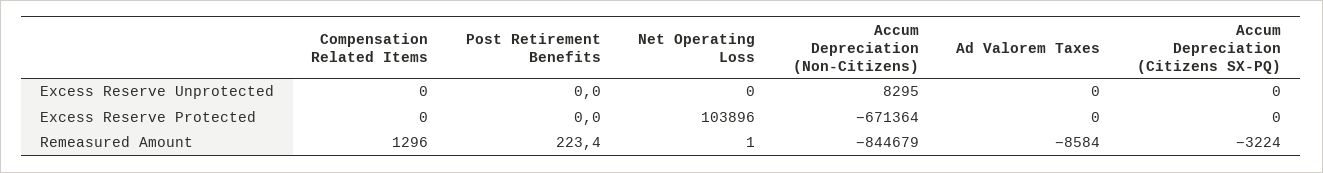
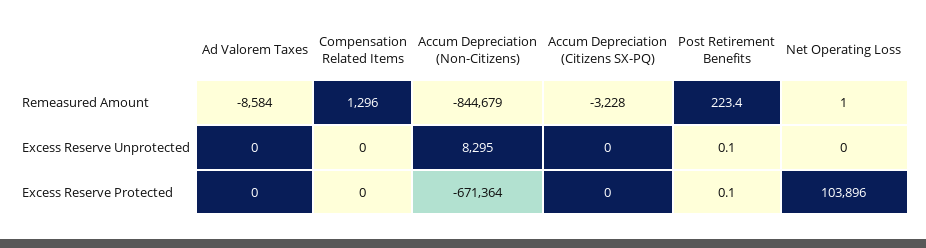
  {
    "Compensation Related Items": {
      "Excess Reserve Unprotected": 0,
      "Excess Reserve Protected": 0,
      "Remeasured Amount": 1296
    },
    "Post Retirement Benefits": {
-     "Excess Reserve Unprotected": 0,
+     "Excess Reserve Unprotected": 0.1,
-     "Excess Reserve Protected": 0,
+     "Excess Reserve Protected": 0.1,
      "Remeasured Amount": 223.4
    },
    "Net Operating Loss": {
      "Excess Reserve Unprotected": 0,
      "Excess Reserve Protected": 103896,
      "Remeasured Amount": 1
    },
    "Accum Depreciation (Non-Citizens)": {
      "Excess Reserve Unprotected": 8295,
      "Excess Reserve Protected": -671364,
      "Remeasured Amount": -844679
    },
    "Ad Valorem Taxes": {
      "Excess Reserve Unprotected": 0,
      "Excess Reserve Protected": 0,
      "Remeasured Amount": -8584
    },
    "Accum Depreciation (Citizens SX-PQ)": {
      "Excess Reserve Unprotected": 0,
      "Excess Reserve Protected": 0,
-     "Remeasured Amount": -3224
+     "Remeasured Amount": -3228
    }
  }

